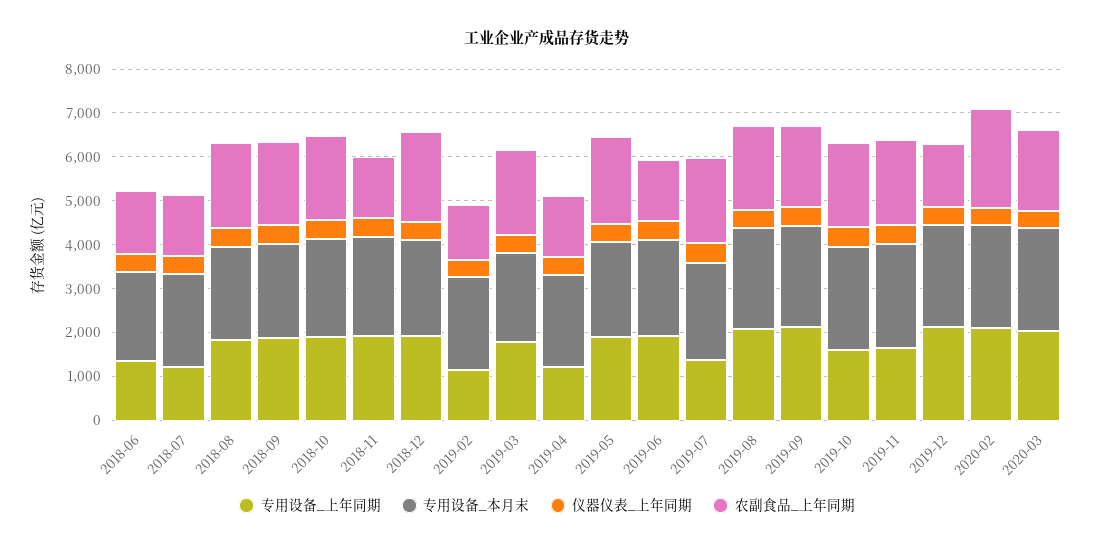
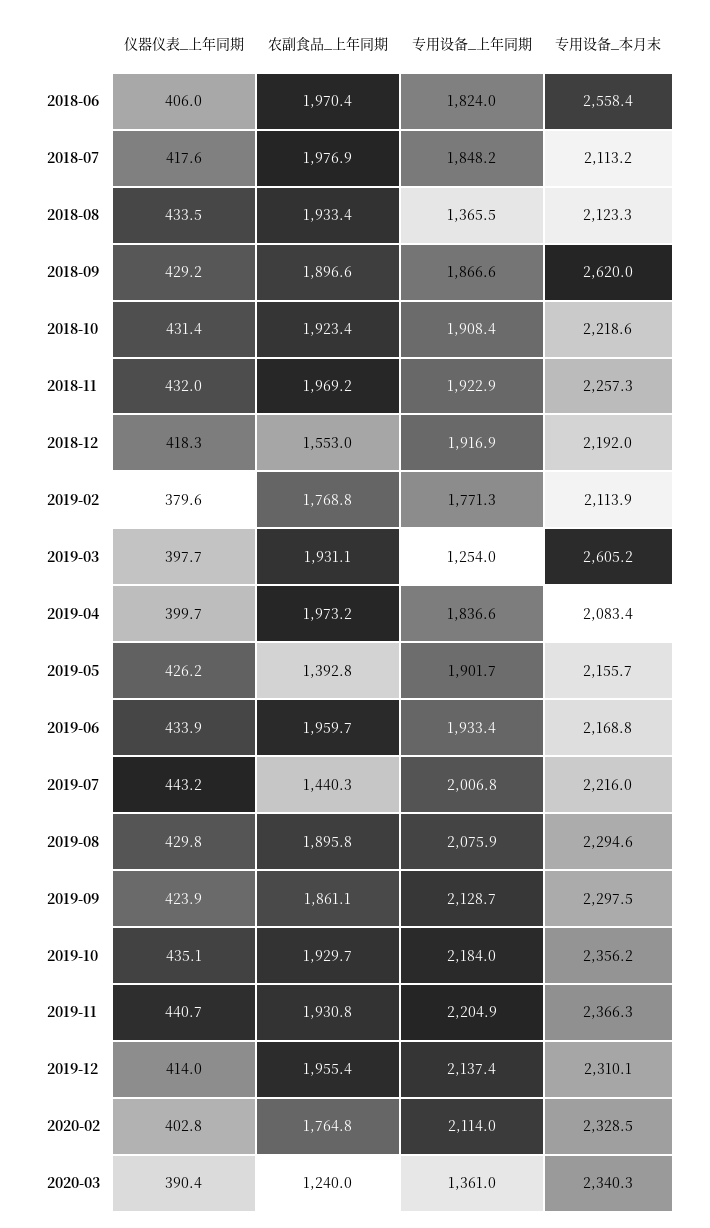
  {
    "专用设备_上年同期": {
-     "2018-06": 1400,
+     "2018-06": 1824,
-     "2018-07": 1200,
+     "2018-07": 1848.2,
-     "2018-08": 1800,
+     "2018-08": 1365.5,
      "2018-09": 1866.6,
      "2018-10": 1908.4,
      "2018-11": 1922.9,
      "2018-12": 1916.9,
-     "2019-02": 1200,
+     "2019-02": 1771.3,
-     "2019-03": 1800,
+     "2019-03": 1254,
-     "2019-04": 1200,
+     "2019-04": 1836.6,
      "2019-05": 1901.7,
      "2019-06": 1933.4,
-     "2019-07": 1400,
+     "2019-07": 2006.8,
      "2019-08": 2075.9,
      "2019-09": 2128.7,
-     "2019-10": 1600,
+     "2019-10": 2184,
-     "2019-11": 1600,
+     "2019-11": 2204.9,
      "2019-12": 2137.4,
      "2020-02": 2114,
-     "2020-03": 2000
+     "2020-03": 1361
    },
    "专用设备_本月末": {
-     "2018-06": 2000,
+     "2018-06": 2558.4,
      "2018-07": 2113.2,
      "2018-08": 2123.3,
-     "2018-09": 2200,
+     "2018-09": 2620,
      "2018-10": 2218.6,
      "2018-11": 2257.3,
      "2018-12": 2192,
      "2019-02": 2113.9,
-     "2019-03": 2000,
+     "2019-03": 2605.2,
      "2019-04": 2083.4,
      "2019-05": 2155.7,
      "2019-06": 2168.8,
      "2019-07": 2216,
      "2019-08": 2294.6,
      "2019-09": 2297.5,
      "2019-10": 2356.2,
      "2019-11": 2366.3,
      "2019-12": 2310.1,
      "2020-02": 2328.5,
      "2020-03": 2340.3
    },
    "仪器仪表_上年同期": {
      "2018-06": 406,
      "2018-07": 417.6,
      "2018-08": 433.5,
      "2018-09": 429.2,
      "2018-10": 431.4,
      "2018-11": 432,
      "2018-12": 418.3,
      "2019-02": 379.6,
      "2019-03": 397.7,
      "2019-04": 399.7,
      "2019-05": 426.2,
      "2019-06": 433.9,
      "2019-07": 443.2,
      "2019-08": 429.8,
      "2019-09": 423.9,
      "2019-10": 435.1,
      "2019-11": 440.7,
      "2019-12": 414,
      "2020-02": 402.8,
      "2020-03": 390.4
    },
    "农副食品_上年同期": {
-     "2018-06": 1400,
+     "2018-06": 1970.4,
-     "2018-07": 1400,
+     "2018-07": 1976.9,
      "2018-08": 1933.4,
      "2018-09": 1896.6,
      "2018-10": 1923.4,
-     "2018-11": 1400,
+     "2018-11": 1969.2,
-     "2018-12": 2000,
+     "2018-12": 1553,
-     "2019-02": 1200,
+     "2019-02": 1768.8,
      "2019-03": 1931.1,
-     "2019-04": 1400,
+     "2019-04": 1973.2,
-     "2019-05": 2000,
+     "2019-05": 1392.8,
-     "2019-06": 1400,
+     "2019-06": 1959.7,
-     "2019-07": 2000,
+     "2019-07": 1440.3,
      "2019-08": 1895.8,
      "2019-09": 1861.1,
      "2019-10": 1929.7,
      "2019-11": 1930.8,
-     "2019-12": 1400,
+     "2019-12": 1955.4,
-     "2020-02": 2200,
+     "2020-02": 1764.8,
-     "2020-03": 1800
+     "2020-03": 1240
    }
  }

